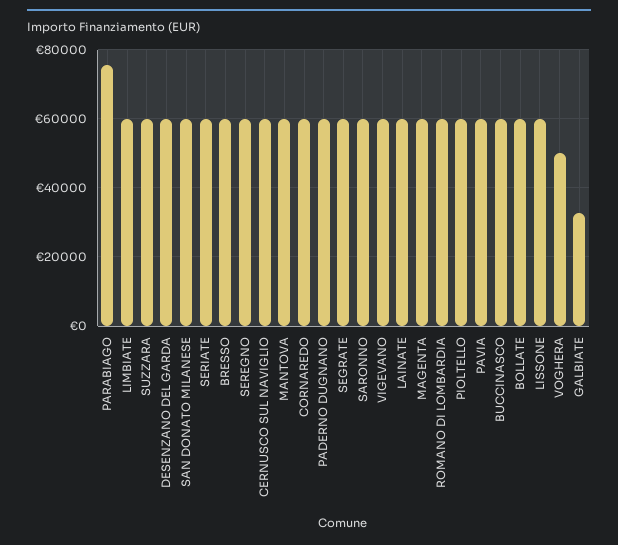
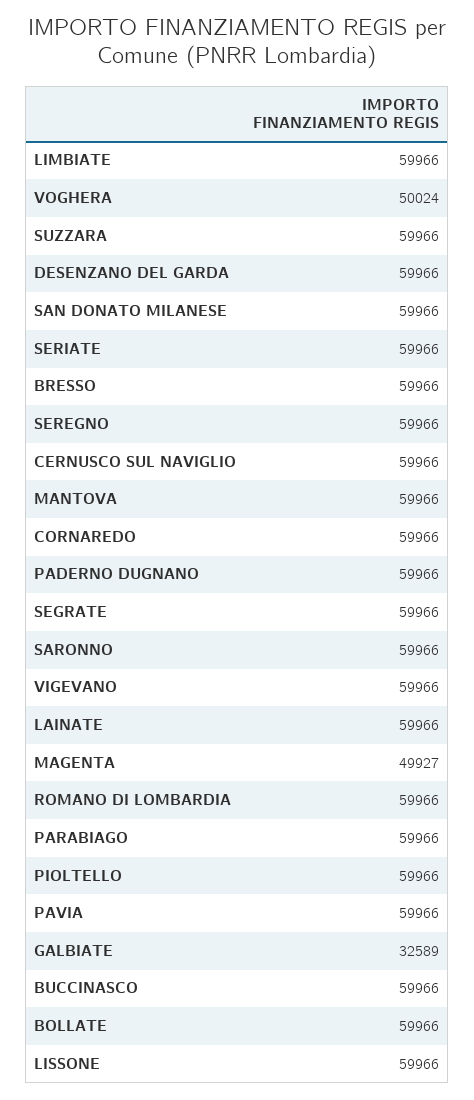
  {
-   "PARABIAGO": 76000,
+   "PARABIAGO": 59966,
    "LIMBIATE": 59966,
    "SUZZARA": 59966,
    "DESENZANO DEL GARDA": 59966,
    "SAN DONATO MILANESE": 59966,
    "SERIATE": 59966,
    "BRESSO": 59966,
    "SEREGNO": 59966,
    "CERNUSCO SUL NAVIGLIO": 59966,
    "MANTOVA": 59966,
    "CORNAREDO": 59966,
    "PADERNO DUGNANO": 59966,
    "SEGRATE": 59966,
    "SARONNO": 59966,
    "VIGEVANO": 59966,
    "LAINATE": 59966,
-   "MAGENTA": 60000,
+   "MAGENTA": 49927,
    "ROMANO DI LOMBARDIA": 59966,
    "PIOLTELLO": 59966,
    "PAVIA": 59966,
    "BUCCINASCO": 59966,
    "BOLLATE": 59966,
    "LISSONE": 59966,
    "VOGHERA": 50024,
    "GALBIATE": 32589
  }

